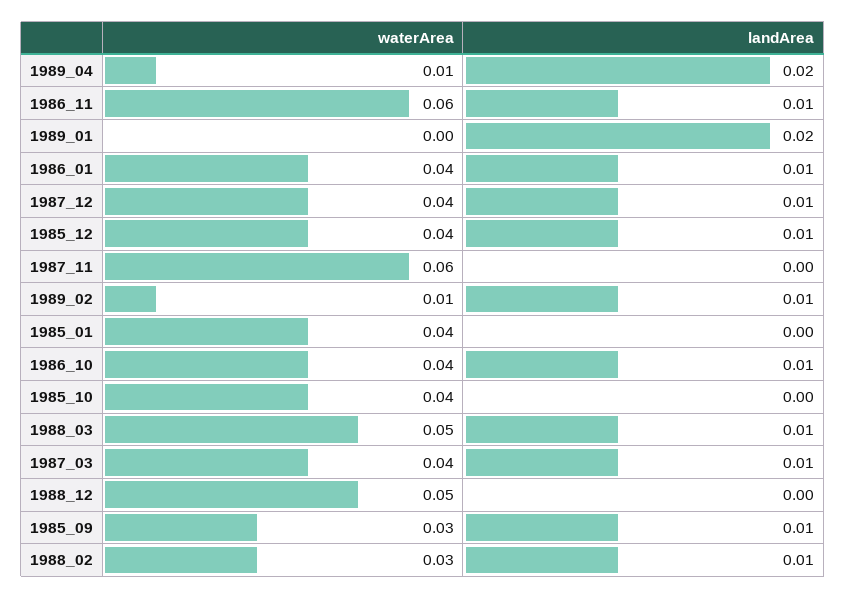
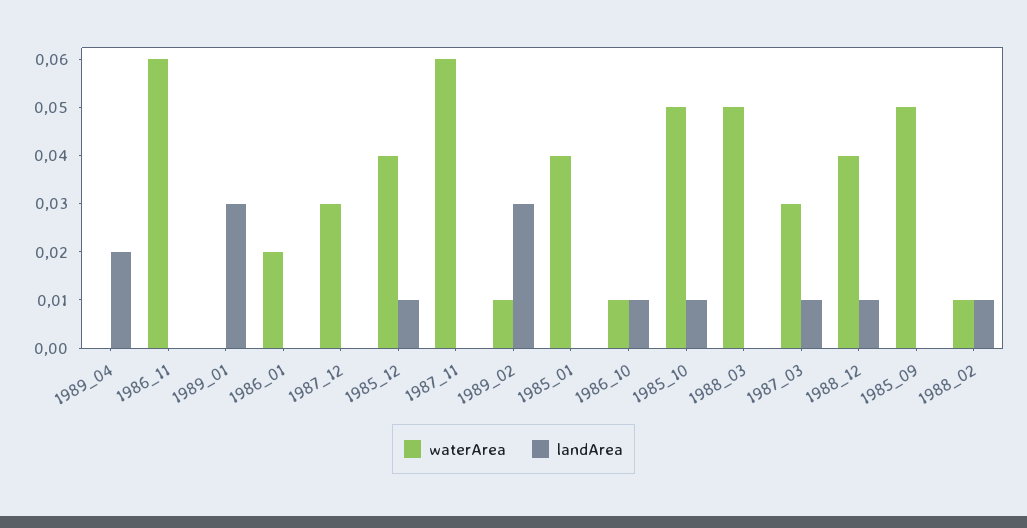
  {
    "waterArea": {
-     "1989_04": 0.01,
+     "1989_04": 0,
      "1986_11": 0.06,
      "1989_01": 0,
-     "1986_01": 0.04,
+     "1986_01": 0.02,
-     "1987_12": 0.04,
+     "1987_12": 0.03,
      "1985_12": 0.04,
      "1987_11": 0.06,
      "1989_02": 0.01,
      "1985_01": 0.04,
-     "1986_10": 0.04,
+     "1986_10": 0.01,
-     "1985_10": 0.04,
+     "1985_10": 0.05,
      "1988_03": 0.05,
-     "1987_03": 0.04,
+     "1987_03": 0.03,
-     "1988_12": 0.05,
+     "1988_12": 0.04,
-     "1985_09": 0.03,
+     "1985_09": 0.05,
-     "1988_02": 0.03
+     "1988_02": 0.01
    },
    "landArea": {
      "1989_04": 0.02,
-     "1986_11": 0.01,
+     "1986_11": 0,
-     "1989_01": 0.02,
+     "1989_01": 0.03,
-     "1986_01": 0.01,
+     "1986_01": 0,
-     "1987_12": 0.01,
+     "1987_12": 0,
      "1985_12": 0.01,
      "1987_11": 0,
-     "1989_02": 0.01,
+     "1989_02": 0.03,
      "1985_01": 0,
      "1986_10": 0.01,
-     "1985_10": 0,
+     "1985_10": 0.01,
-     "1988_03": 0.01,
+     "1988_03": 0,
      "1987_03": 0.01,
-     "1988_12": 0,
+     "1988_12": 0.01,
-     "1985_09": 0.01,
+     "1985_09": 0,
      "1988_02": 0.01
    }
  }

